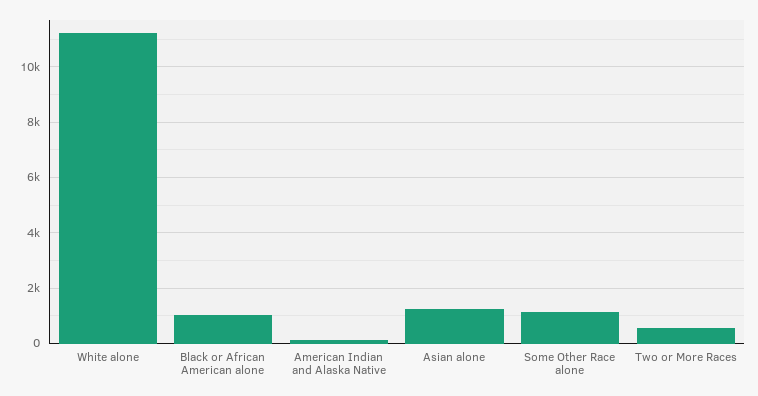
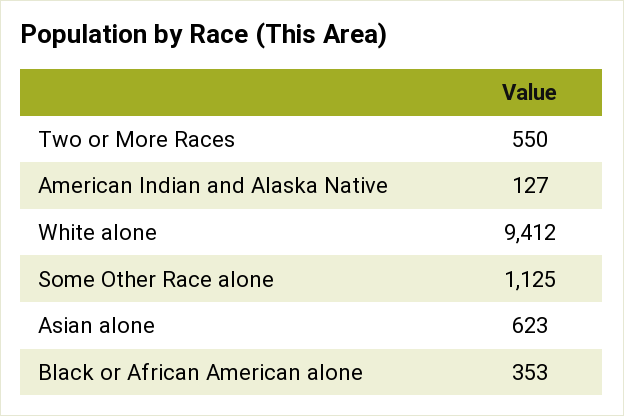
  {
-   "White alone": 11250,
+   "White alone": 9412,
-   "Black or African American alone": 1000,
+   "Black or African American alone": 353,
    "American Indian and Alaska Native": 127,
-   "Asian alone": 1250,
+   "Asian alone": 623,
    "Some Other Race alone": 1125,
    "Two or More Races": 550
  }

